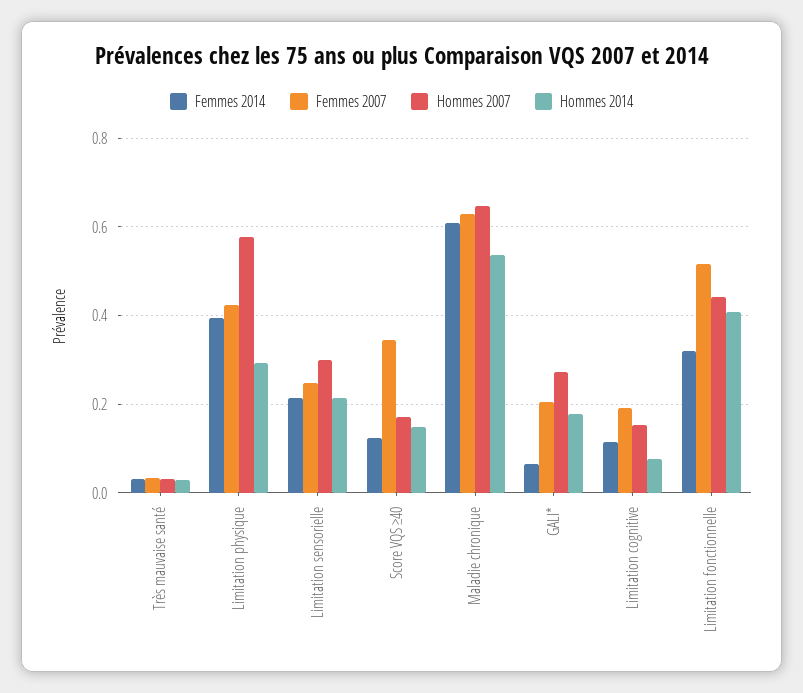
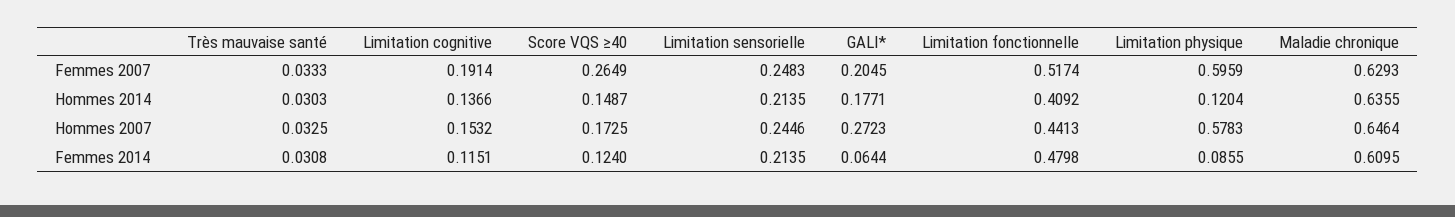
  {
    "Femmes 2014": {
      "Très mauvaise santé": 0.0308,
-     "Limitation physique": 0.4,
+     "Limitation physique": 0.0855,
      "Limitation sensorielle": 0.2135,
      "Score VQS ≥40": 0.124,
      "Maladie chronique": 0.6095,
      "GALI*": 0.0644,
      "Limitation cognitive": 0.1151,
-     "Limitation fonctionnelle": 0.32
+     "Limitation fonctionnelle": 0.4798
    },
    "Femmes 2007": {
      "Très mauvaise santé": 0.0333,
-     "Limitation physique": 0.42,
+     "Limitation physique": 0.5959,
      "Limitation sensorielle": 0.2483,
-     "Score VQS ≥40": 0.34,
+     "Score VQS ≥40": 0.2649,
      "Maladie chronique": 0.6293,
      "GALI*": 0.2045,
      "Limitation cognitive": 0.1914,
      "Limitation fonctionnelle": 0.5174
    },
    "Hommes 2007": {
      "Très mauvaise santé": 0.0325,
      "Limitation physique": 0.5783,
-     "Limitation sensorielle": 0.3,
+     "Limitation sensorielle": 0.2446,
      "Score VQS ≥40": 0.1725,
      "Maladie chronique": 0.6464,
      "GALI*": 0.2723,
      "Limitation cognitive": 0.1532,
      "Limitation fonctionnelle": 0.4413
    },
    "Hommes 2014": {
      "Très mauvaise santé": 0.0303,
-     "Limitation physique": 0.3,
+     "Limitation physique": 0.1204,
      "Limitation sensorielle": 0.2135,
      "Score VQS ≥40": 0.1487,
-     "Maladie chronique": 0.54,
+     "Maladie chronique": 0.6355,
      "GALI*": 0.1771,
-     "Limitation cognitive": 0.08,
+     "Limitation cognitive": 0.1366,
      "Limitation fonctionnelle": 0.4092
    }
  }

